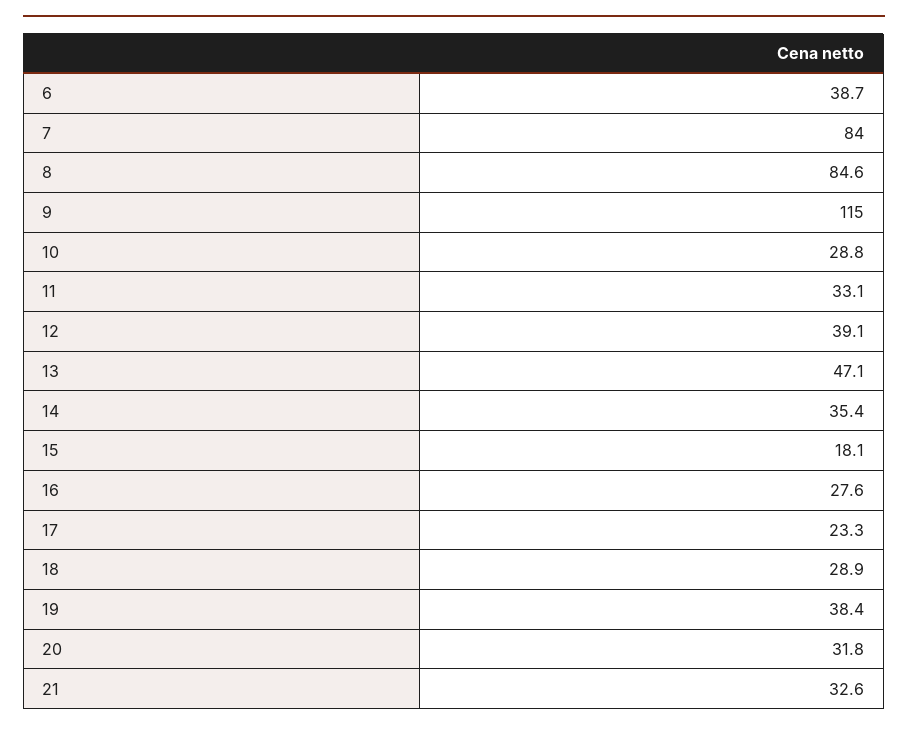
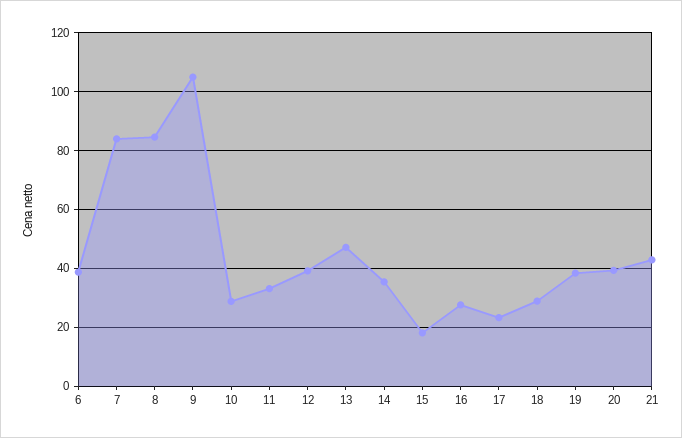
  {
    "6": 38.7,
    "7": 84,
    "8": 84.6,
-   "9": 115,
+   "9": 105,
    "10": 28.8,
    "11": 33.1,
    "12": 39.1,
    "13": 47.1,
    "14": 35.4,
    "15": 18.1,
    "16": 27.6,
    "17": 23.3,
    "18": 28.9,
    "19": 38.4,
-   "20": 31.8,
+   "20": 40,
-   "21": 32.6
+   "21": 42.5
  }

